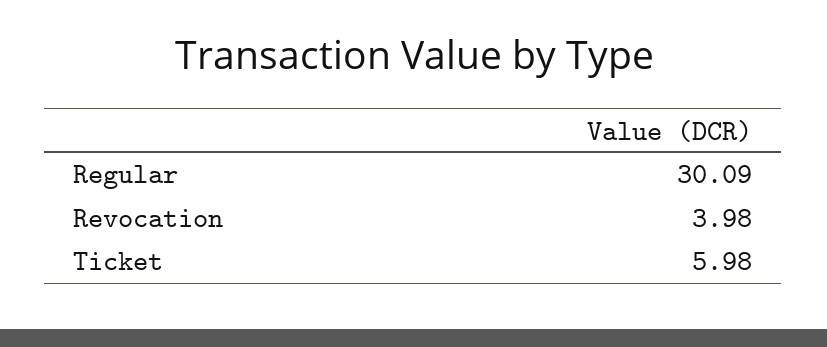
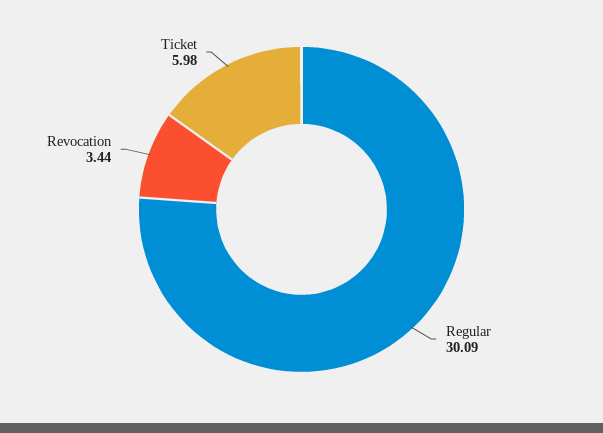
  {
    "Regular": 30.09,
-   "Revocation": 3.98,
+   "Revocation": 3.44,
    "Ticket": 5.98
  }

